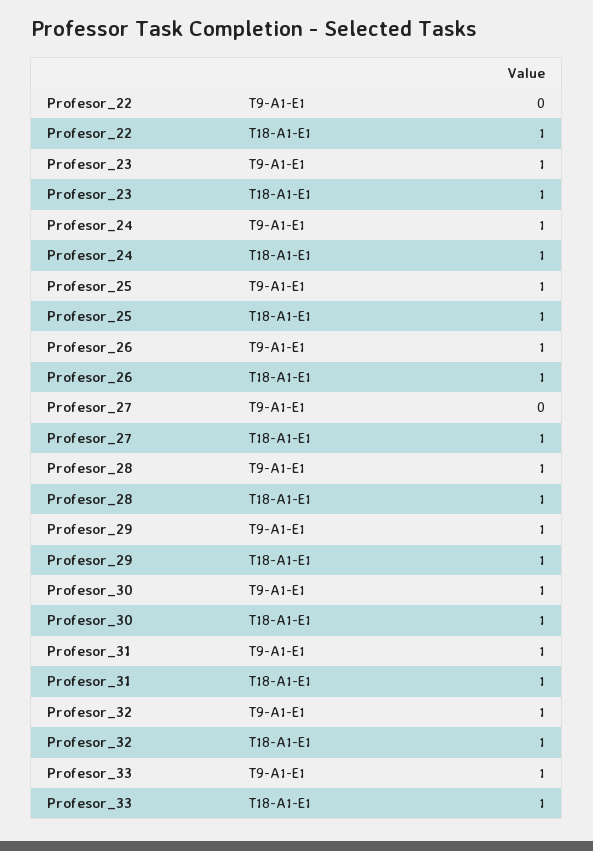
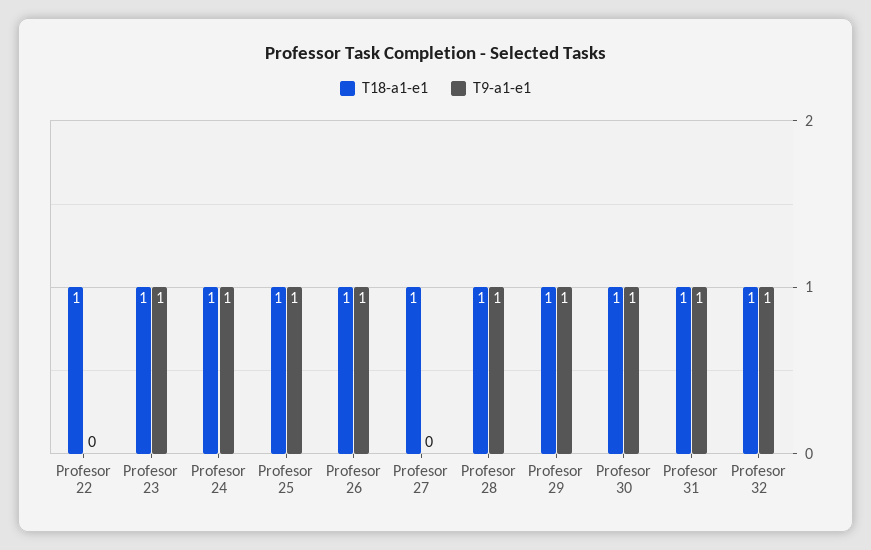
  {
    "T9-A1-E1": {
      "Profesor_22": 0,
      "Profesor_23": 1,
      "Profesor_24": 1,
      "Profesor_25": 1,
      "Profesor_26": 1,
      "Profesor_27": 0,
      "Profesor_28": 1,
      "Profesor_29": 1,
      "Profesor_30": 1,
      "Profesor_31": 1,
-     "Profesor_32": 1,
+     "Profesor_32": 1
-     "Profesor_33": 1
    },
    "T18-A1-E1": {
      "Profesor_22": 1,
      "Profesor_23": 1,
      "Profesor_24": 1,
      "Profesor_25": 1,
      "Profesor_26": 1,
      "Profesor_27": 1,
      "Profesor_28": 1,
      "Profesor_29": 1,
      "Profesor_30": 1,
      "Profesor_31": 1,
-     "Profesor_32": 1,
+     "Profesor_32": 1
-     "Profesor_33": 1
    }
  }

